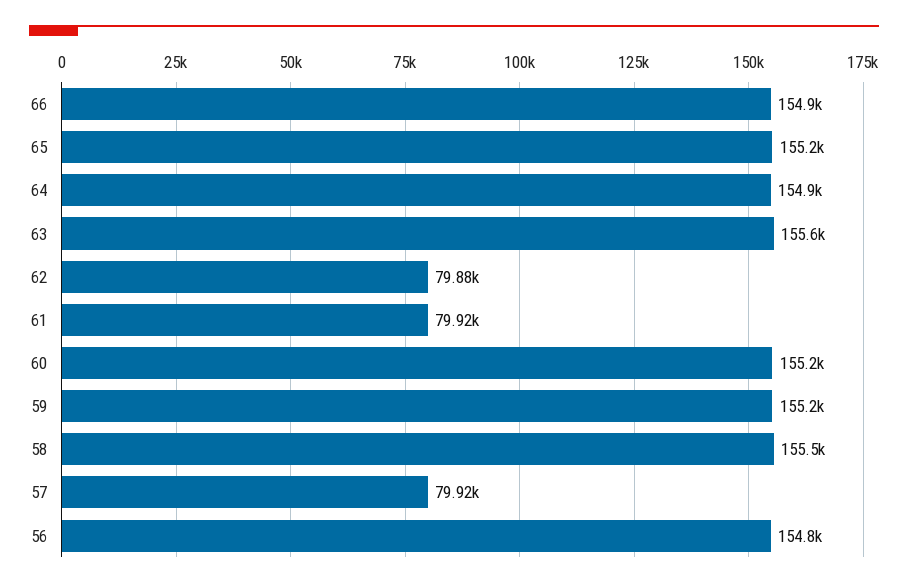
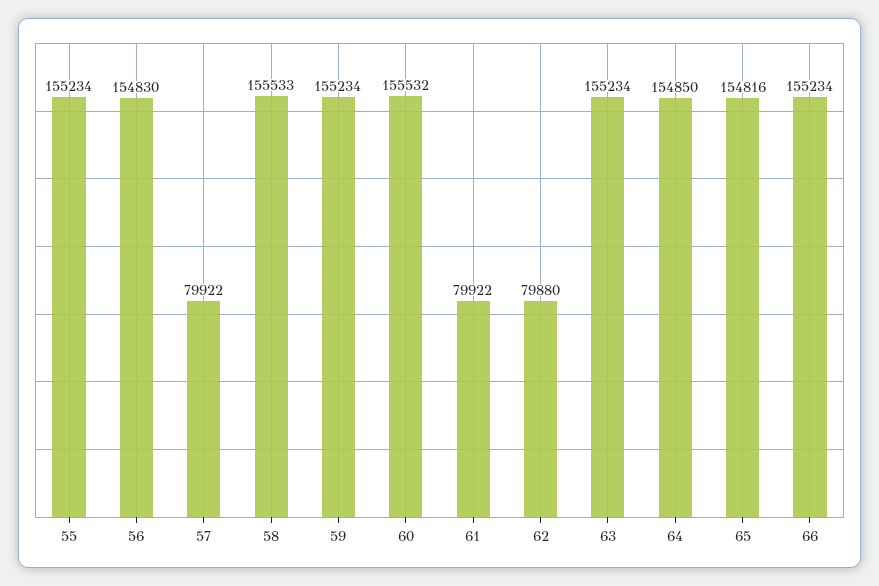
  {
-   "66": 154900,
+   "66": 155234,
-   "65": 155200,
+   "65": 154816,
    "64": 154850,
-   "63": 155600,
+   "63": 155234,
    "62": 79880,
    "61": 79922,
-   "60": 155200,
+   "60": 155532,
    "59": 155234,
    "58": 155533,
    "57": 79922,
-   "56": 154830
+   "56": 154830,
+   "55": 155234
  }

